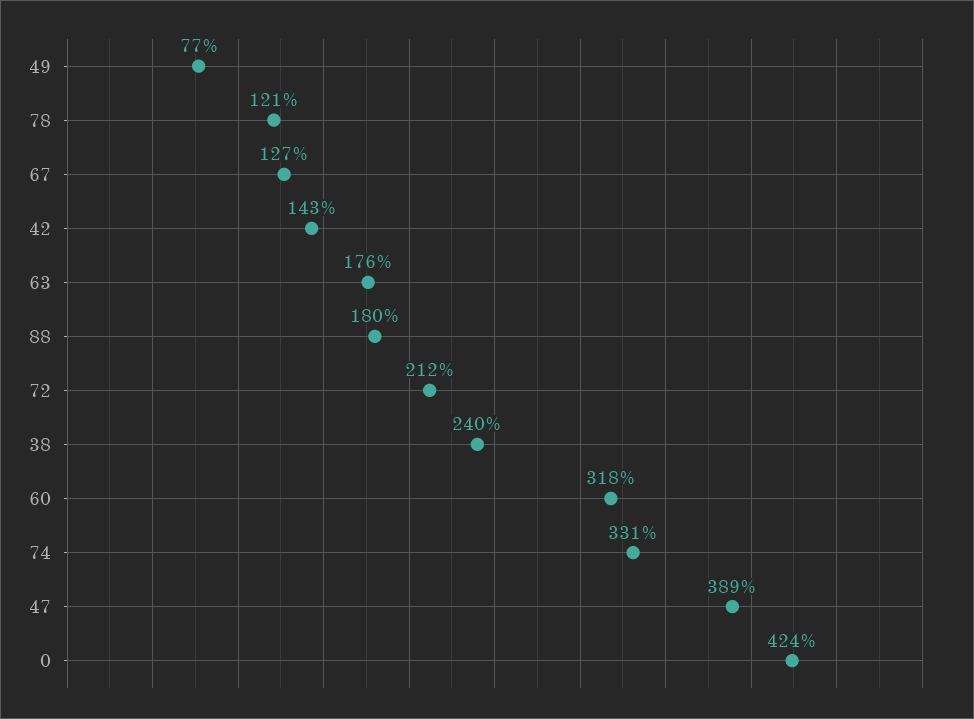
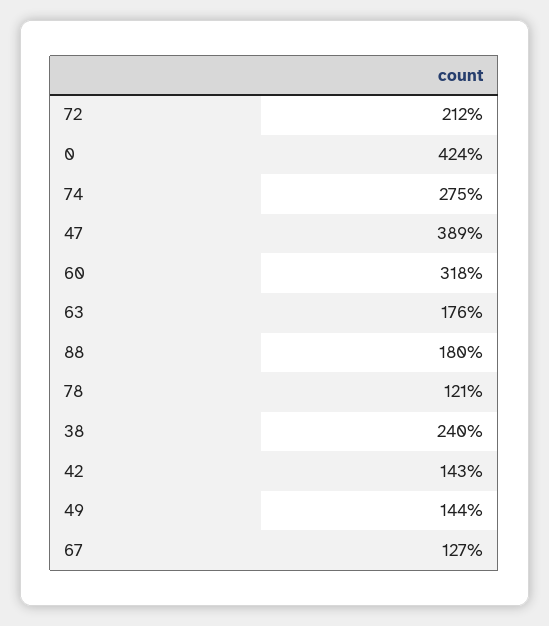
  {
-   "49": 77,
+   "49": 144,
    "78": 121,
    "67": 127,
    "42": 143,
    "63": 176,
    "88": 180,
    "72": 212,
    "38": 240,
    "60": 318,
-   "74": 331,
+   "74": 275,
    "47": 389,
    "0": 424
  }

